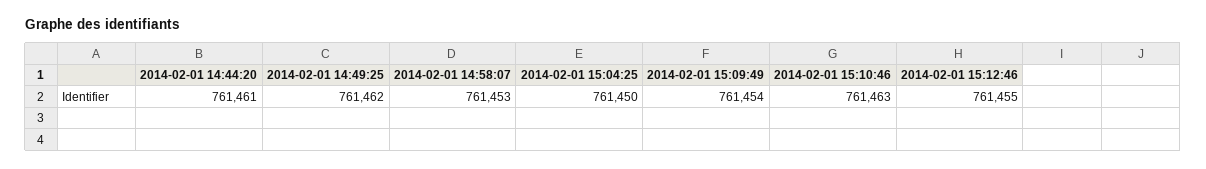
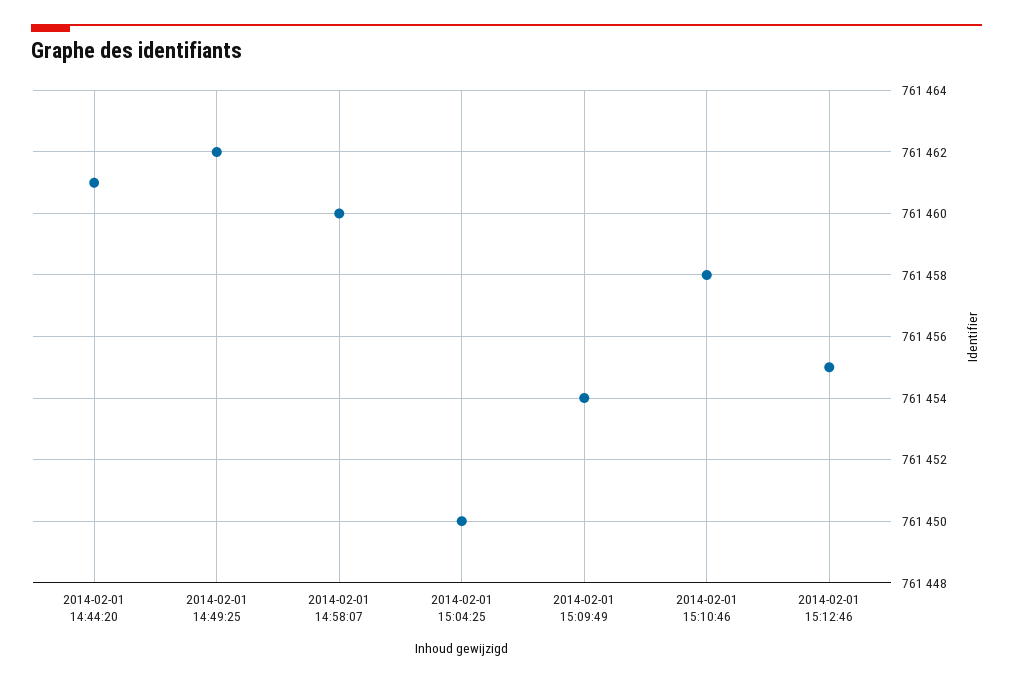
  {
    "2014-02-01 14:44:20": 761461,
    "2014-02-01 14:49:25": 761462,
-   "2014-02-01 14:58:07": 761453,
+   "2014-02-01 14:58:07": 761460,
    "2014-02-01 15:04:25": 761450,
    "2014-02-01 15:09:49": 761454,
-   "2014-02-01 15:10:46": 761463,
+   "2014-02-01 15:10:46": 761458,
    "2014-02-01 15:12:46": 761455
  }

